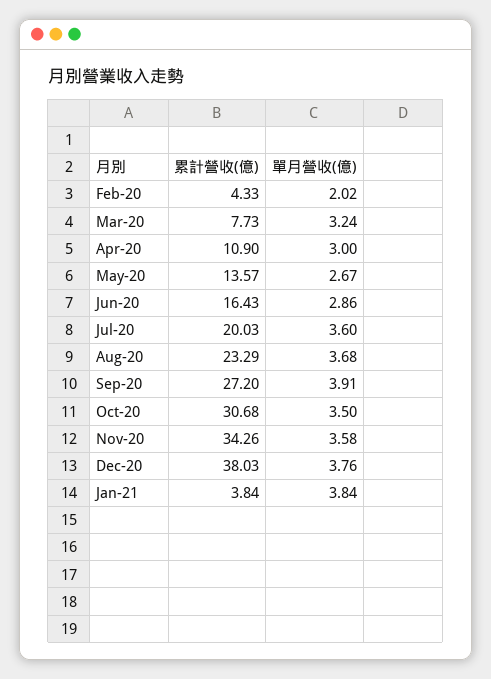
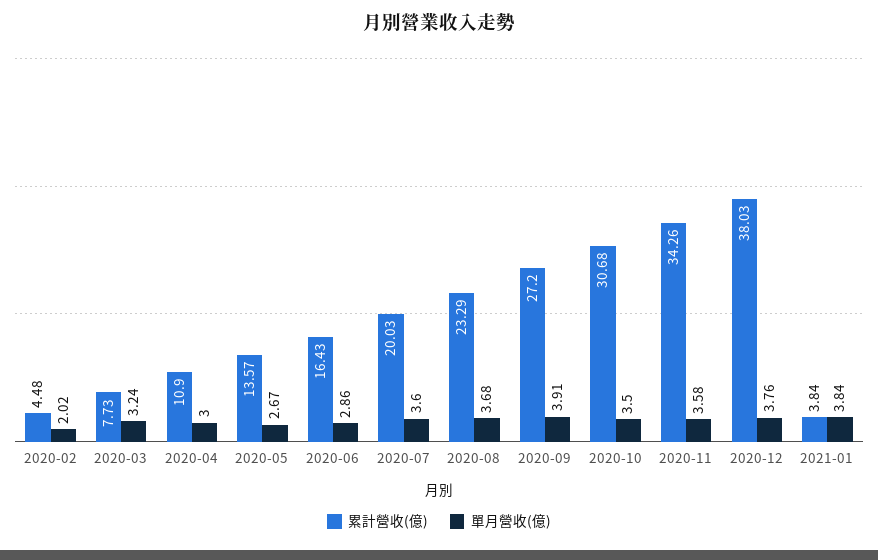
  {
    "累計營收(億)": {
-     "Feb-20": 4.33,
+     "Feb-20": 4.48,
      "Mar-20": 7.73,
      "Apr-20": 10.9,
      "May-20": 13.57,
      "Jun-20": 16.43,
      "Jul-20": 20.03,
      "Aug-20": 23.29,
      "Sep-20": 27.2,
      "Oct-20": 30.68,
      "Nov-20": 34.26,
      "Dec-20": 38.03,
      "Jan-21": 3.84
    },
    "單月營收(億)": {
      "Feb-20": 2.02,
      "Mar-20": 3.24,
      "Apr-20": 3,
      "May-20": 2.67,
      "Jun-20": 2.86,
      "Jul-20": 3.6,
      "Aug-20": 3.68,
      "Sep-20": 3.91,
      "Oct-20": 3.5,
      "Nov-20": 3.58,
      "Dec-20": 3.76,
      "Jan-21": 3.84
    }
  }

